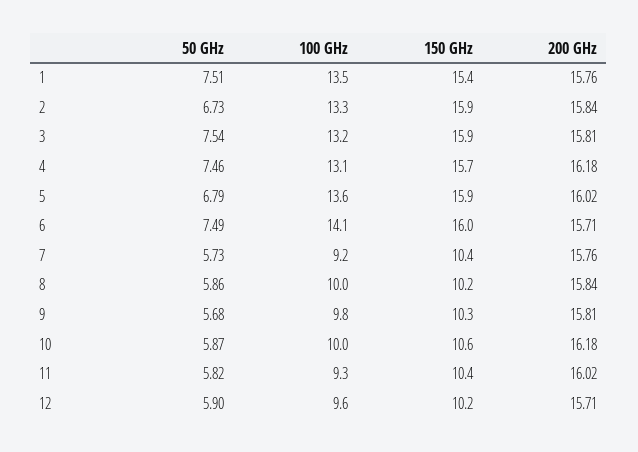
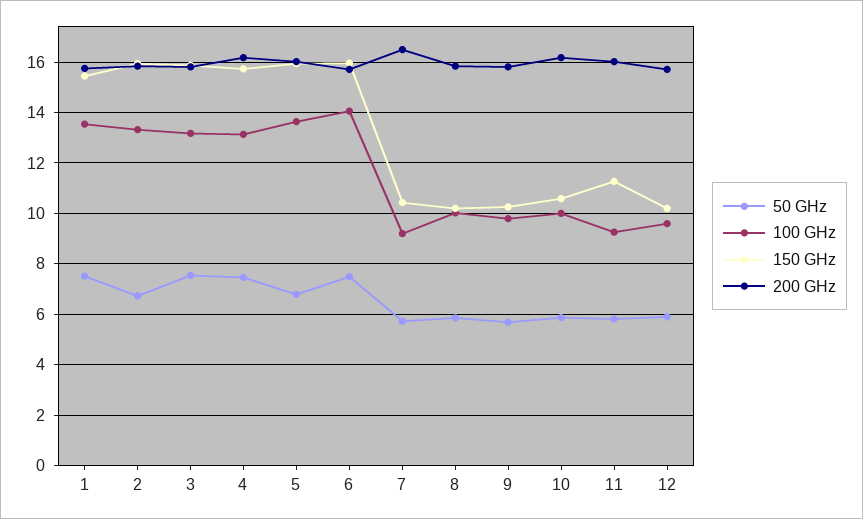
  {
    "50 GHz": {
      "1": 7.51,
      "2": 6.73,
      "3": 7.54,
      "4": 7.46,
      "5": 6.79,
      "6": 7.49,
      "7": 5.73,
      "8": 5.86,
      "9": 5.68,
      "10": 5.87,
      "11": 5.82,
      "12": 5.9
    },
    "100 GHz": {
      "1": 13.5,
      "2": 13.3,
      "3": 13.2,
      "4": 13.1,
      "5": 13.6,
      "6": 14.1,
      "7": 9.2,
      "8": 10,
      "9": 9.8,
      "10": 10,
      "11": 9.3,
      "12": 9.6
    },
    "150 GHz": {
      "1": 15.4,
      "2": 15.9,
      "3": 15.9,
      "4": 15.7,
      "5": 15.9,
      "6": 16,
      "7": 10.4,
      "8": 10.2,
      "9": 10.3,
      "10": 10.6,
-     "11": 10.4,
+     "11": 11.25,
      "12": 10.2
    },
    "200 GHz": {
      "1": 15.76,
      "2": 15.84,
      "3": 15.81,
      "4": 16.18,
      "5": 16.02,
      "6": 15.71,
-     "7": 15.76,
+     "7": 16.5,
      "8": 15.84,
      "9": 15.81,
      "10": 16.18,
      "11": 16.02,
      "12": 15.71
    }
  }

